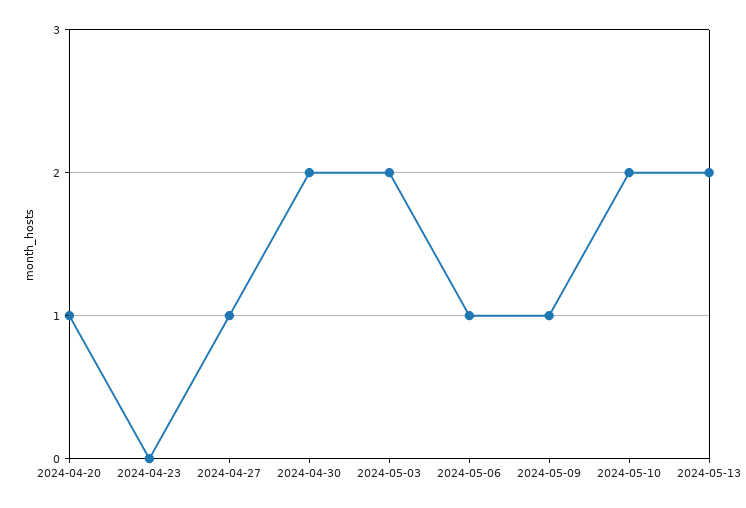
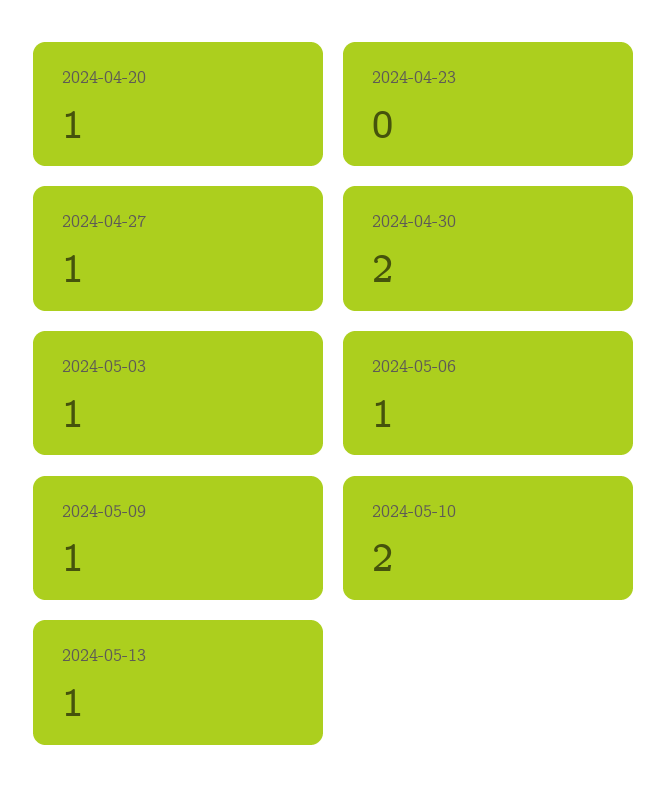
  {
    "2024-04-20": 1,
    "2024-04-23": 0,
    "2024-04-27": 1,
    "2024-04-30": 2,
-   "2024-05-03": 2,
+   "2024-05-03": 1,
    "2024-05-06": 1,
    "2024-05-09": 1,
    "2024-05-10": 2,
-   "2024-05-13": 2
+   "2024-05-13": 1
  }

